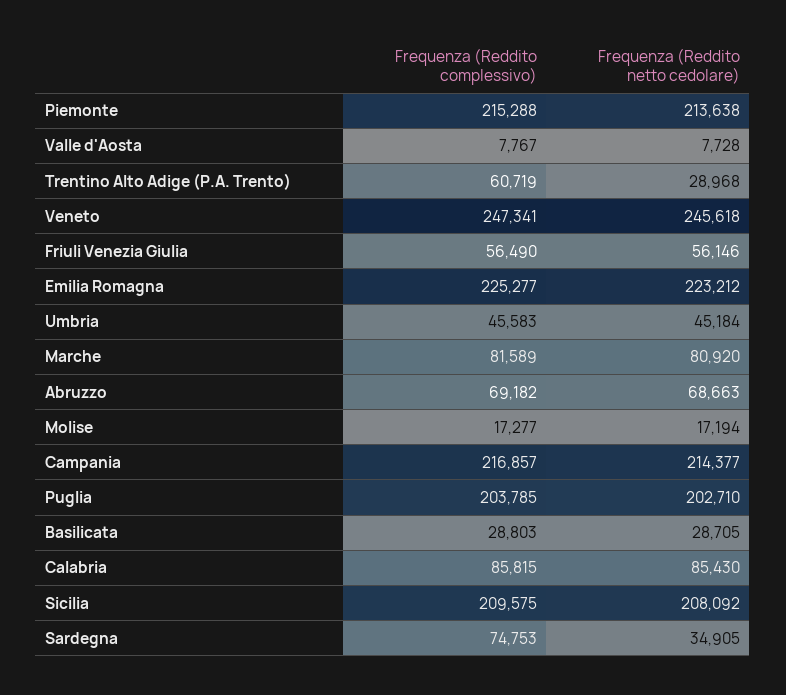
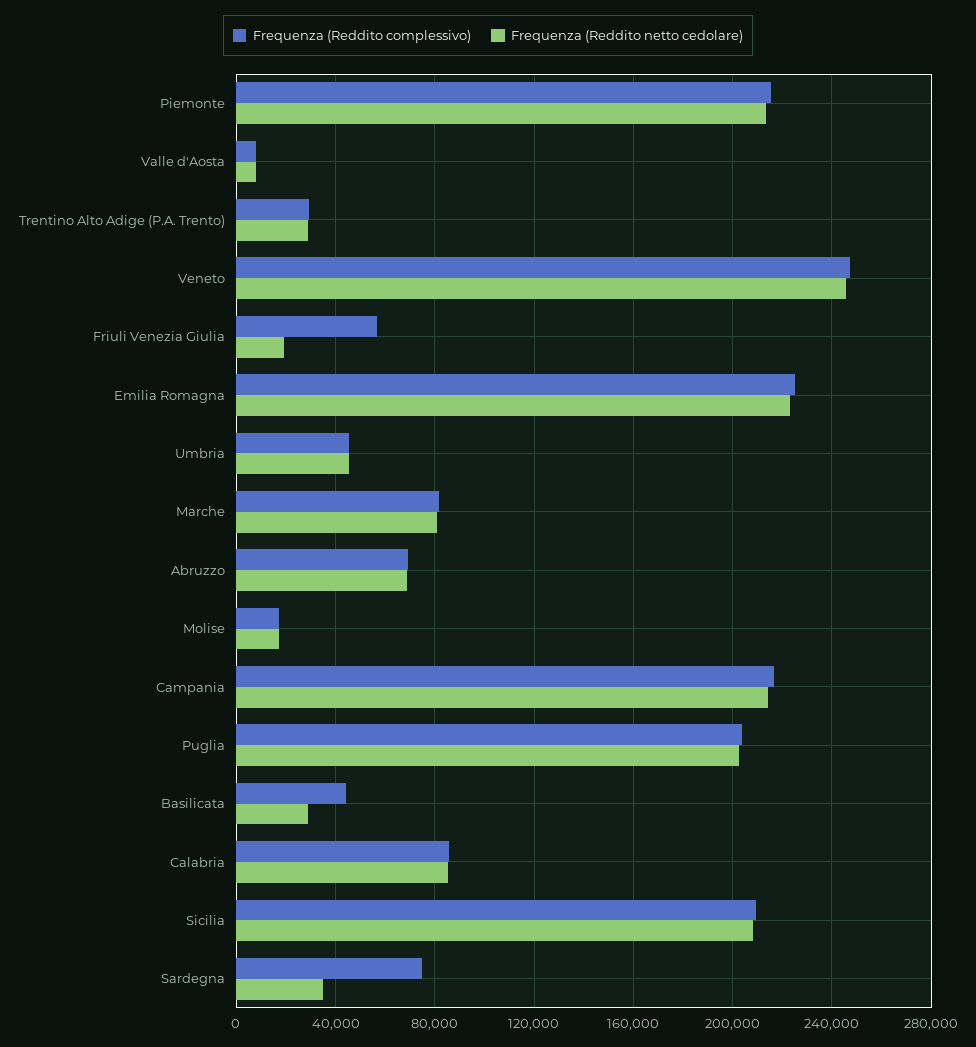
  {
    "Frequenza (Reddito complessivo)": {
      "Piemonte": 215288,
      "Valle d'Aosta": 7767,
-     "Trentino Alto Adige (P.A. Trento)": 60719,
+     "Trentino Alto Adige (P.A. Trento)": 30000,
      "Veneto": 247341,
      "Friuli Venezia Giulia": 56490,
      "Emilia Romagna": 225277,
      "Umbria": 45583,
      "Marche": 81589,
      "Abruzzo": 69182,
      "Molise": 17277,
      "Campania": 216857,
      "Puglia": 203785,
-     "Basilicata": 28803,
+     "Basilicata": 45000,
      "Calabria": 85815,
      "Sicilia": 209575,
      "Sardegna": 74753
    },
    "Frequenza (Reddito netto cedolare)": {
      "Piemonte": 213638,
      "Valle d'Aosta": 7728,
      "Trentino Alto Adige (P.A. Trento)": 28968,
      "Veneto": 245618,
-     "Friuli Venezia Giulia": 56146,
+     "Friuli Venezia Giulia": 20000,
      "Emilia Romagna": 223212,
      "Umbria": 45184,
      "Marche": 80920,
      "Abruzzo": 68663,
      "Molise": 17194,
      "Campania": 214377,
      "Puglia": 202710,
      "Basilicata": 28705,
      "Calabria": 85430,
      "Sicilia": 208092,
      "Sardegna": 34905
    }
  }

